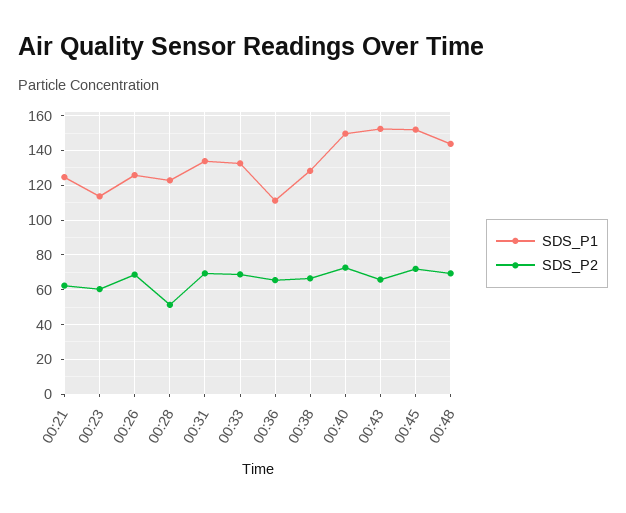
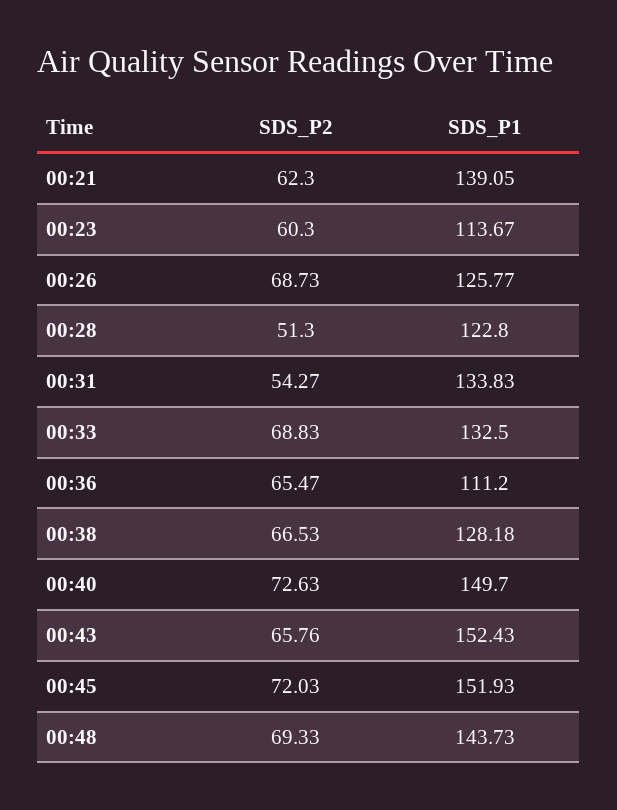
  {
    "SDS_P1": {
-     "00:21": 125,
+     "00:21": 139.05,
      "00:23": 113.67,
      "00:26": 125.77,
      "00:28": 122.8,
      "00:31": 133.83,
      "00:33": 132.5,
      "00:36": 111.2,
      "00:38": 128.18,
      "00:40": 149.7,
      "00:43": 152.43,
      "00:45": 151.93,
      "00:48": 143.73
    },
    "SDS_P2": {
      "00:21": 62.3,
      "00:23": 60.3,
      "00:26": 68.73,
      "00:28": 51.3,
-     "00:31": 70,
+     "00:31": 54.27,
      "00:33": 68.83,
      "00:36": 65.47,
      "00:38": 66.53,
      "00:40": 72.63,
      "00:43": 65.76,
      "00:45": 72.03,
      "00:48": 69.33
    }
  }

